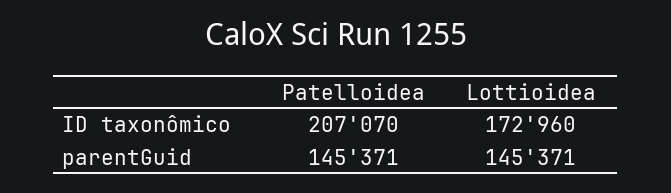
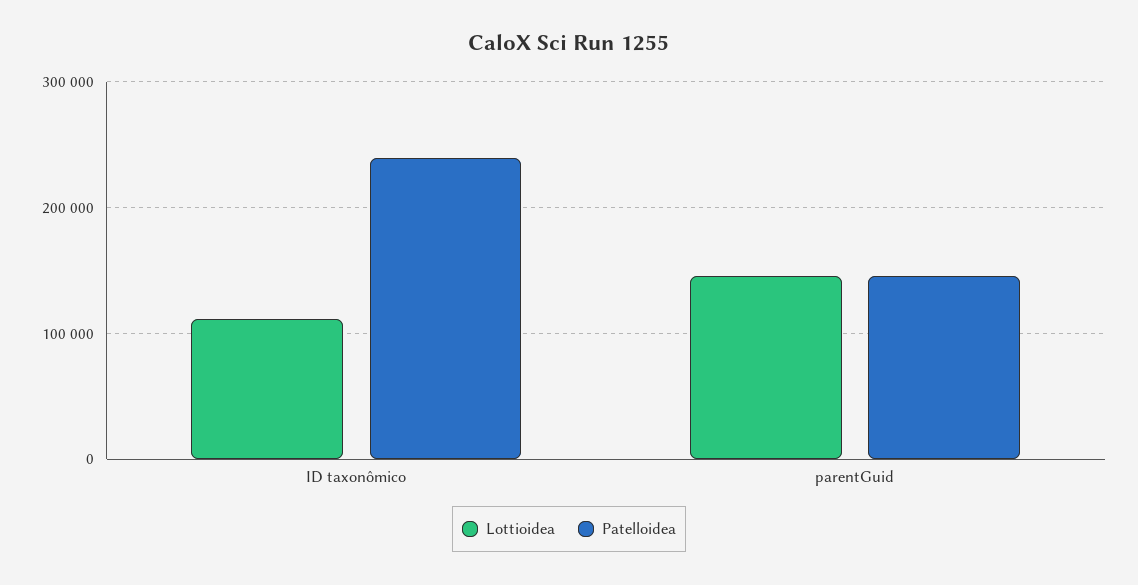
  {
    "Patelloidea": {
-     "ID taxonômico": 207070,
+     "ID taxonômico": 240000,
      "parentGuid": 145371
    },
    "Lottioidea": {
-     "ID taxonômico": 172960,
+     "ID taxonômico": 110000,
      "parentGuid": 145371
    }
  }

